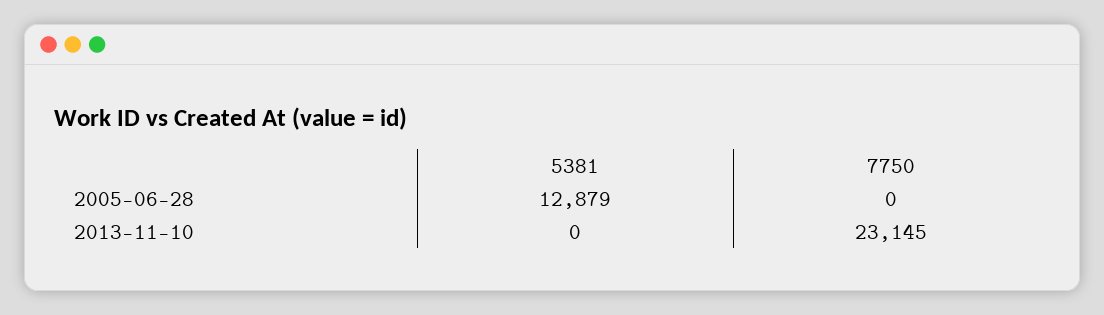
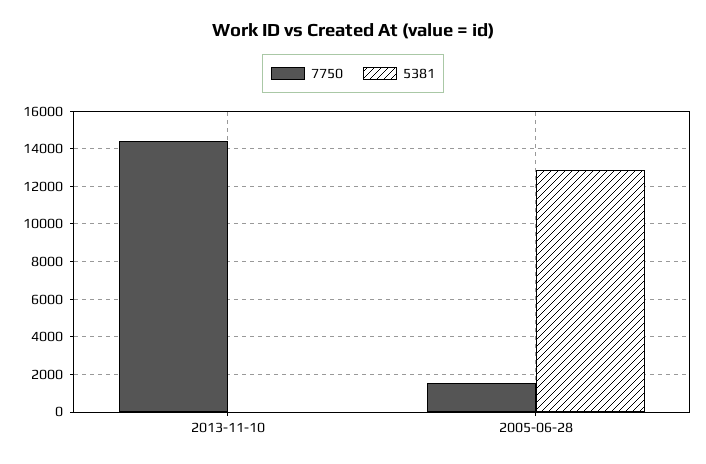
  {
    "5381": {
      "2005-06-28": 12879,
      "2013-11-10": 0
    },
    "7750": {
-     "2005-06-28": 0,
+     "2005-06-28": 1500,
-     "2013-11-10": 23145
+     "2013-11-10": 14500
    }
  }

